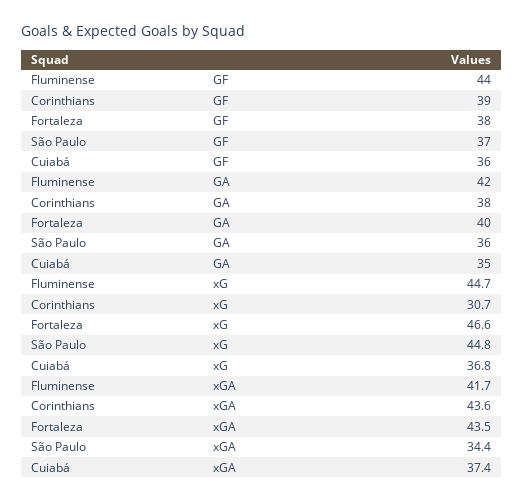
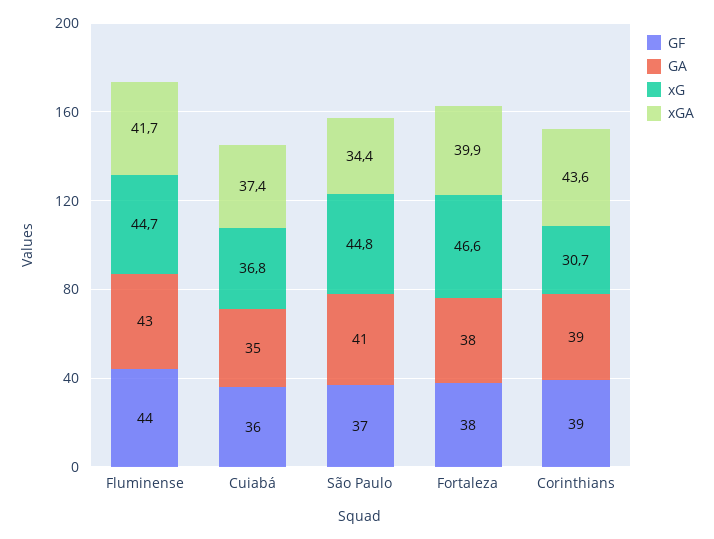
  {
    "GF": {
      "Fluminense": 44,
      "Corinthians": 39,
      "Fortaleza": 38,
      "São Paulo": 37,
      "Cuiabá": 36
    },
    "GA": {
-     "Fluminense": 42,
+     "Fluminense": 43,
-     "Corinthians": 38,
+     "Corinthians": 39,
-     "Fortaleza": 40,
+     "Fortaleza": 38,
-     "São Paulo": 36,
+     "São Paulo": 41,
      "Cuiabá": 35
    },
    "xG": {
      "Fluminense": 44.7,
      "Corinthians": 30.7,
      "Fortaleza": 46.6,
      "São Paulo": 44.8,
      "Cuiabá": 36.8
    },
    "xGA": {
      "Fluminense": 41.7,
      "Corinthians": 43.6,
-     "Fortaleza": 43.5,
+     "Fortaleza": 39.9,
      "São Paulo": 34.4,
      "Cuiabá": 37.4
    }
  }

